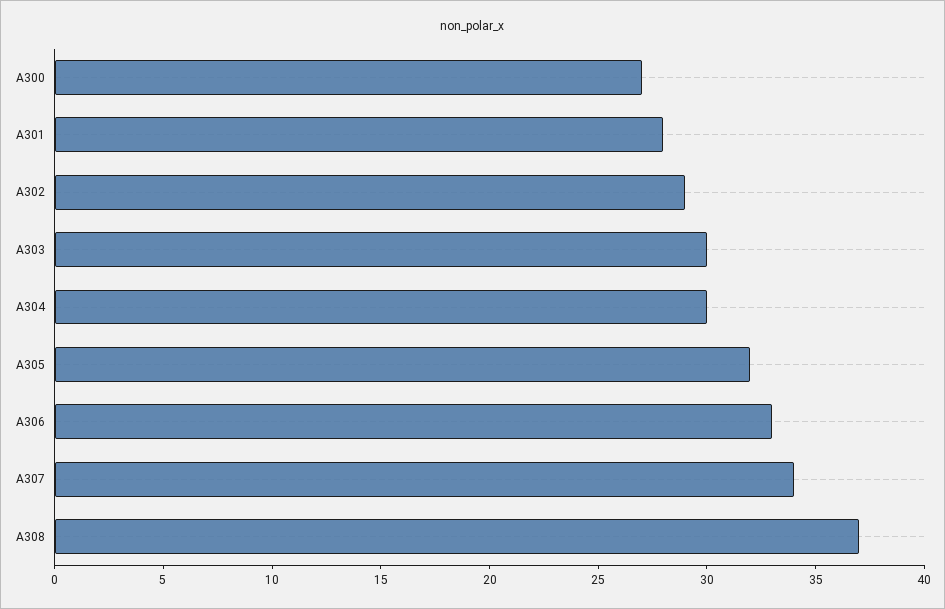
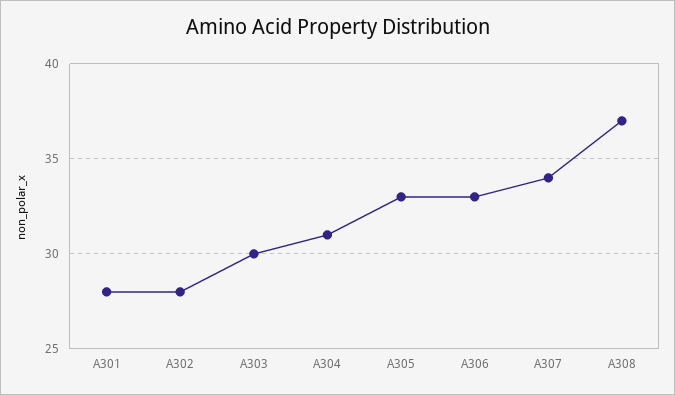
  {
-   "A300": 27,
    "A301": 28,
-   "A302": 29,
+   "A302": 28,
    "A303": 30,
-   "A304": 30,
+   "A304": 31,
-   "A305": 32,
+   "A305": 33,
    "A306": 33,
    "A307": 34,
    "A308": 37
  }

